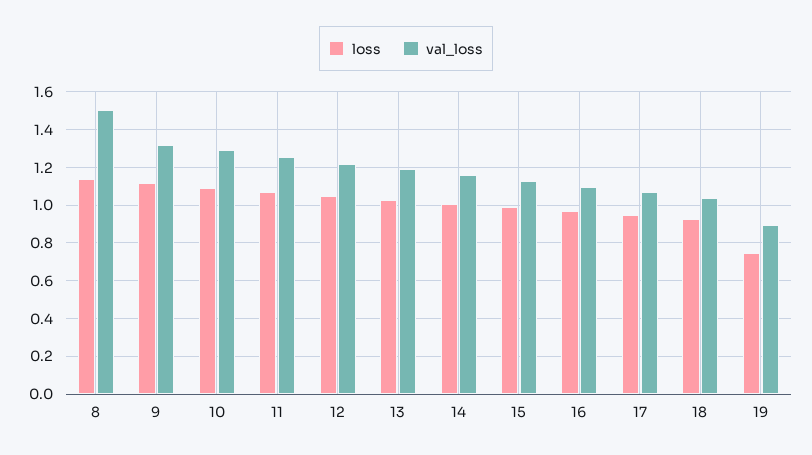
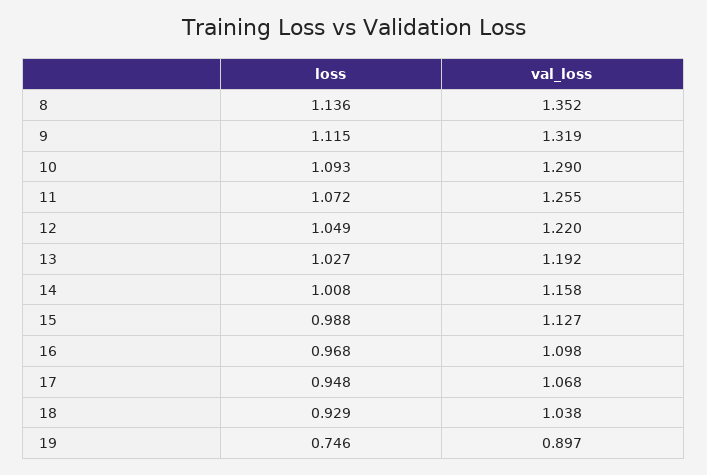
  {
    "loss": {
      "8": 1.136,
      "9": 1.115,
      "10": 1.093,
      "11": 1.072,
      "12": 1.049,
      "13": 1.027,
      "14": 1.008,
      "15": 0.988,
      "16": 0.968,
      "17": 0.948,
      "18": 0.929,
      "19": 0.746
    },
    "val_loss": {
-     "8": 1.5,
+     "8": 1.352,
      "9": 1.319,
      "10": 1.29,
      "11": 1.255,
      "12": 1.22,
      "13": 1.192,
      "14": 1.158,
      "15": 1.127,
      "16": 1.098,
      "17": 1.068,
      "18": 1.038,
      "19": 0.897
    }
  }

